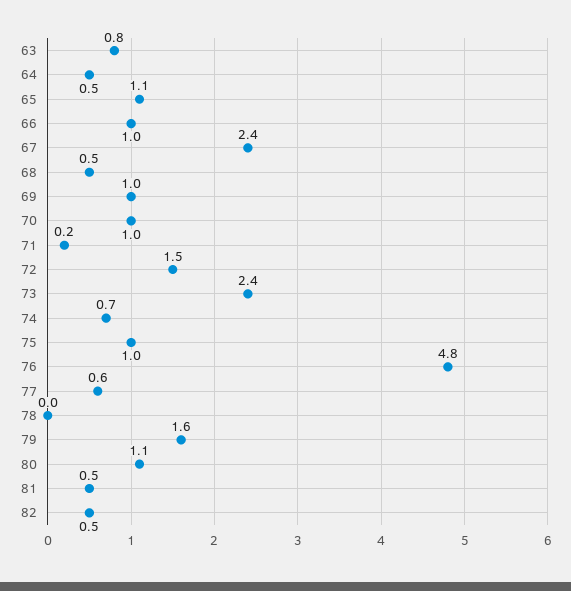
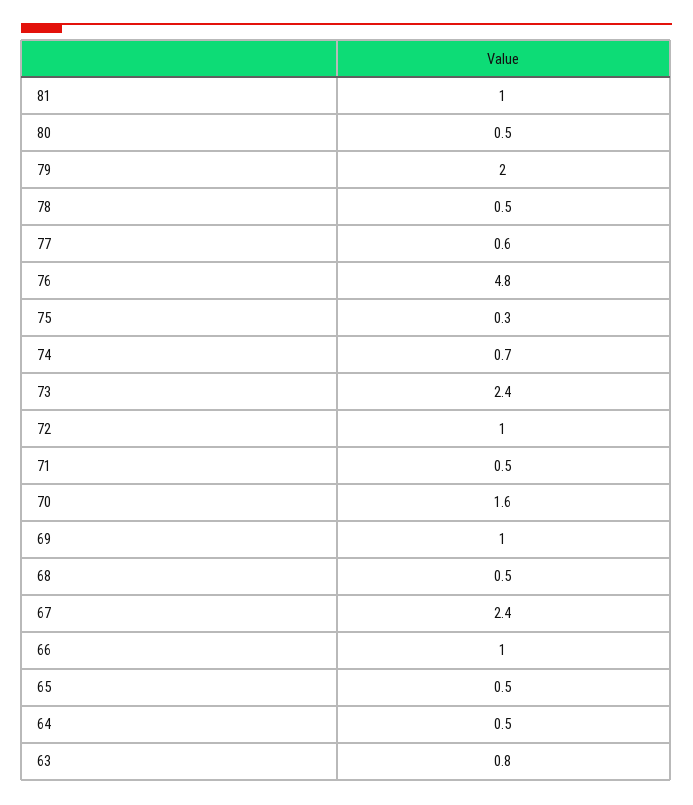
  {
    "63": 0.8,
    "64": 0.5,
-   "65": 1.1,
+   "65": 0.5,
    "66": 1,
    "67": 2.4,
    "68": 0.5,
    "69": 1,
-   "70": 1,
+   "70": 1.6,
-   "71": 0.2,
+   "71": 0.5,
-   "72": 1.5,
+   "72": 1,
    "73": 2.4,
    "74": 0.7,
-   "75": 1,
+   "75": 0.3,
    "76": 4.8,
    "77": 0.6,
-   "78": 0,
+   "78": 0.5,
-   "79": 1.6,
+   "79": 2,
-   "80": 1.1,
+   "80": 0.5,
-   "81": 0.5,
+   "81": 1
-   "82": 0.5
  }

